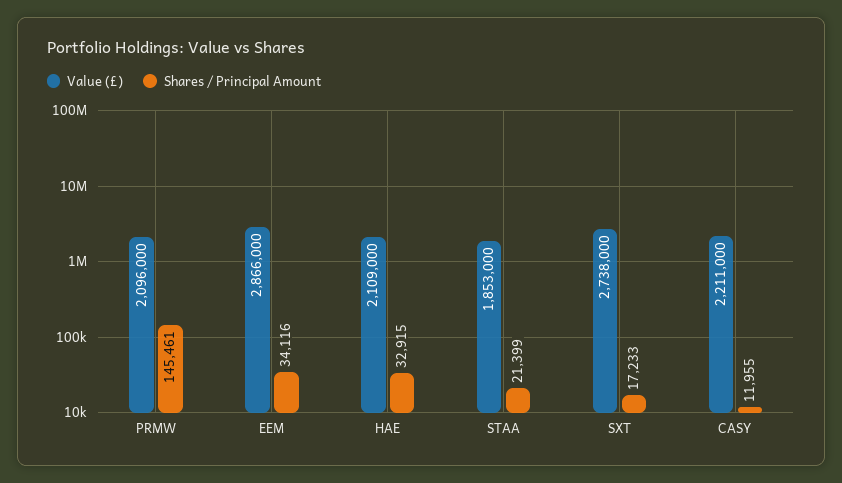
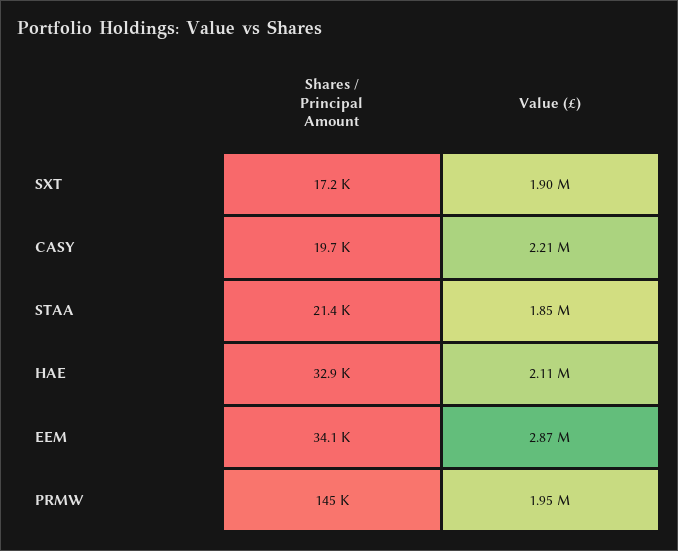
  {
    "Value (£)": {
-     "PRMW": 2096000,
+     "PRMW": 1950000,
      "EEM": 2866000,
      "HAE": 2109000,
      "STAA": 1853000,
-     "SXT": 2738000,
+     "SXT": 1900000,
      "CASY": 2211000
    },
    "Shares / Principal Amount": {
      "PRMW": 145461,
      "EEM": 34116,
      "HAE": 32915,
      "STAA": 21399,
      "SXT": 17233,
-     "CASY": 11955
+     "CASY": 19700
    }
  }

